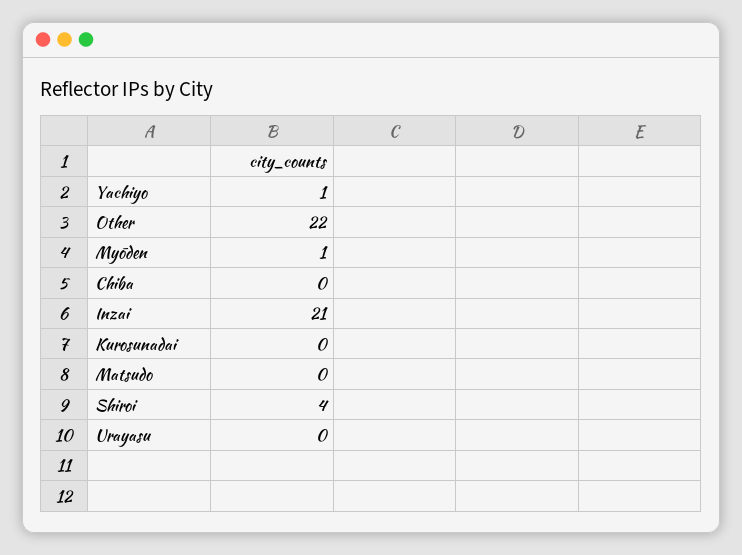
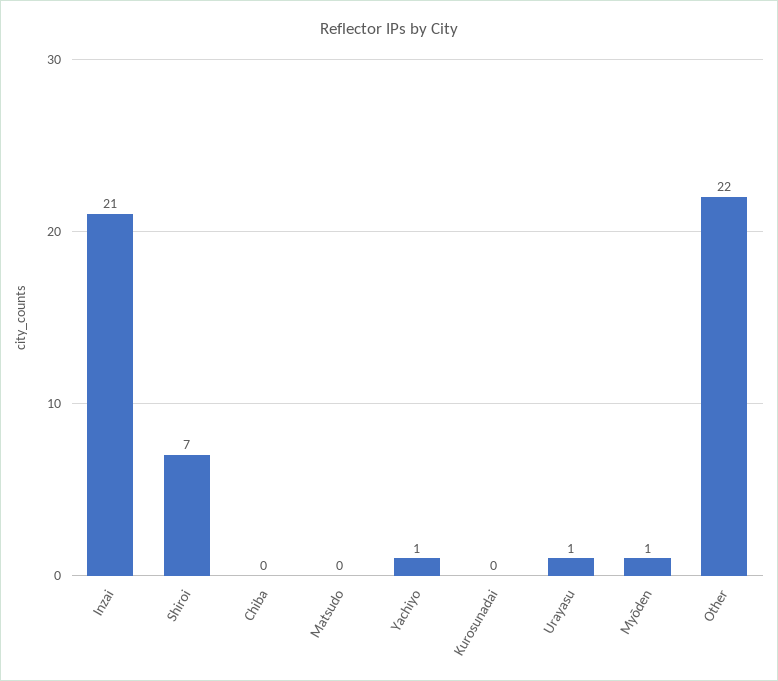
  {
    "Yachiyo": 1,
    "Other": 22,
    "Myōden": 1,
    "Chiba": 0,
    "Inzai": 21,
    "Kurosunadai": 0,
    "Matsudo": 0,
-   "Shiroi": 4,
+   "Shiroi": 7,
-   "Urayasu": 0
+   "Urayasu": 1
  }

